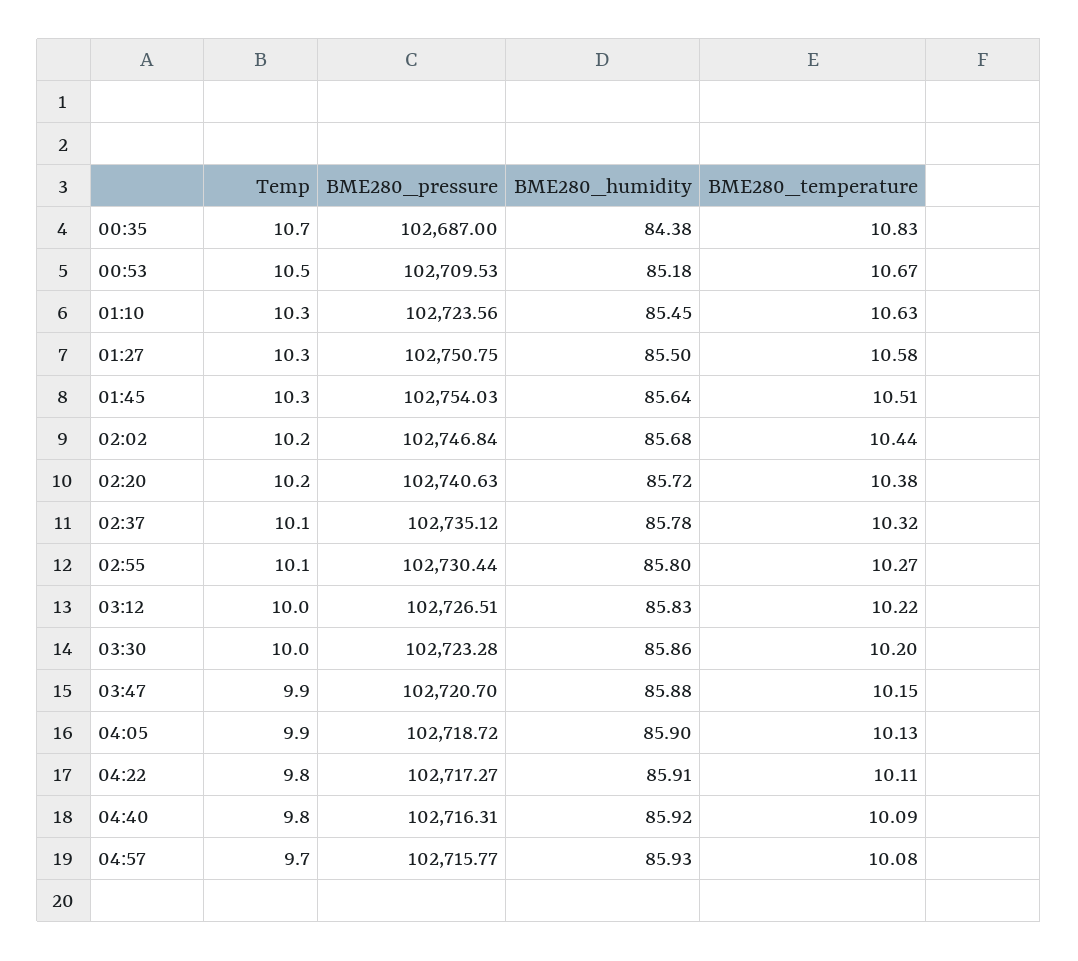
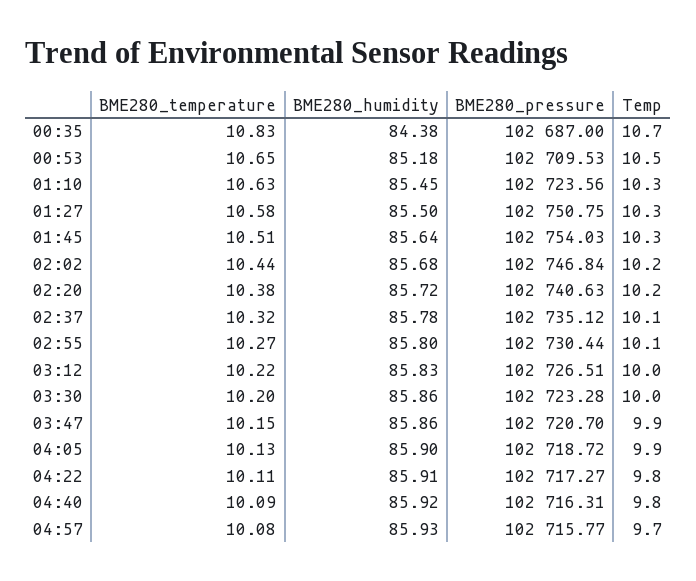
  {
    "Temp": {
      "00:35": 10.7,
      "00:53": 10.5,
      "01:10": 10.3,
      "01:27": 10.3,
      "01:45": 10.3,
      "02:02": 10.2,
      "02:20": 10.2,
      "02:37": 10.1,
      "02:55": 10.1,
      "03:12": 10,
      "03:30": 10,
      "03:47": 9.9,
      "04:05": 9.9,
      "04:22": 9.8,
      "04:40": 9.8,
      "04:57": 9.7
    },
    "BME280_pressure": {
      "00:35": 102687,
      "00:53": 102709.53,
      "01:10": 102723.56,
      "01:27": 102750.75,
      "01:45": 102754.03,
      "02:02": 102746.84,
      "02:20": 102740.63,
      "02:37": 102735.12,
      "02:55": 102730.44,
      "03:12": 102726.51,
      "03:30": 102723.28,
      "03:47": 102720.7,
      "04:05": 102718.72,
      "04:22": 102717.27,
      "04:40": 102716.31,
      "04:57": 102715.77
    },
    "BME280_humidity": {
      "00:35": 84.38,
      "00:53": 85.18,
      "01:10": 85.45,
      "01:27": 85.5,
      "01:45": 85.64,
      "02:02": 85.68,
      "02:20": 85.72,
      "02:37": 85.78,
      "02:55": 85.8,
      "03:12": 85.83,
      "03:30": 85.86,
-     "03:47": 85.88,
+     "03:47": 85.86,
      "04:05": 85.9,
      "04:22": 85.91,
      "04:40": 85.92,
      "04:57": 85.93
    },
    "BME280_temperature": {
      "00:35": 10.83,
-     "00:53": 10.67,
+     "00:53": 10.65,
      "01:10": 10.63,
      "01:27": 10.58,
      "01:45": 10.51,
      "02:02": 10.44,
      "02:20": 10.38,
      "02:37": 10.32,
      "02:55": 10.27,
      "03:12": 10.22,
      "03:30": 10.2,
      "03:47": 10.15,
      "04:05": 10.13,
      "04:22": 10.11,
      "04:40": 10.09,
      "04:57": 10.08
    }
  }

